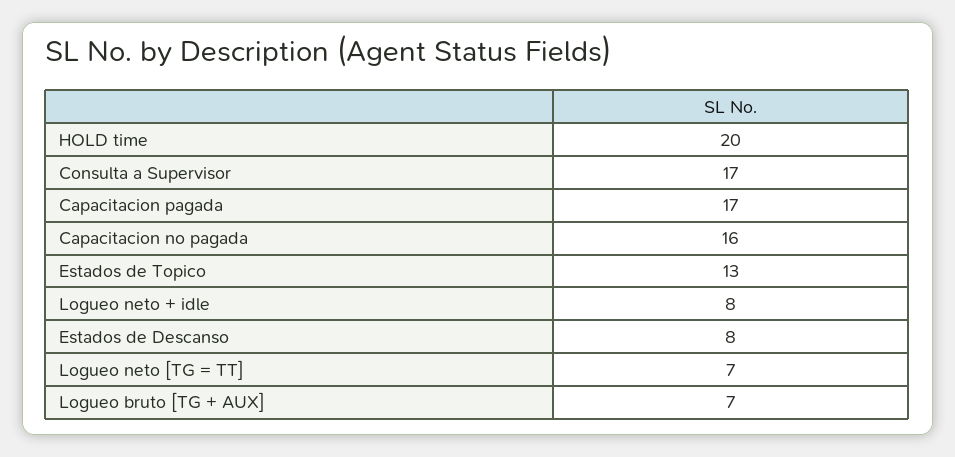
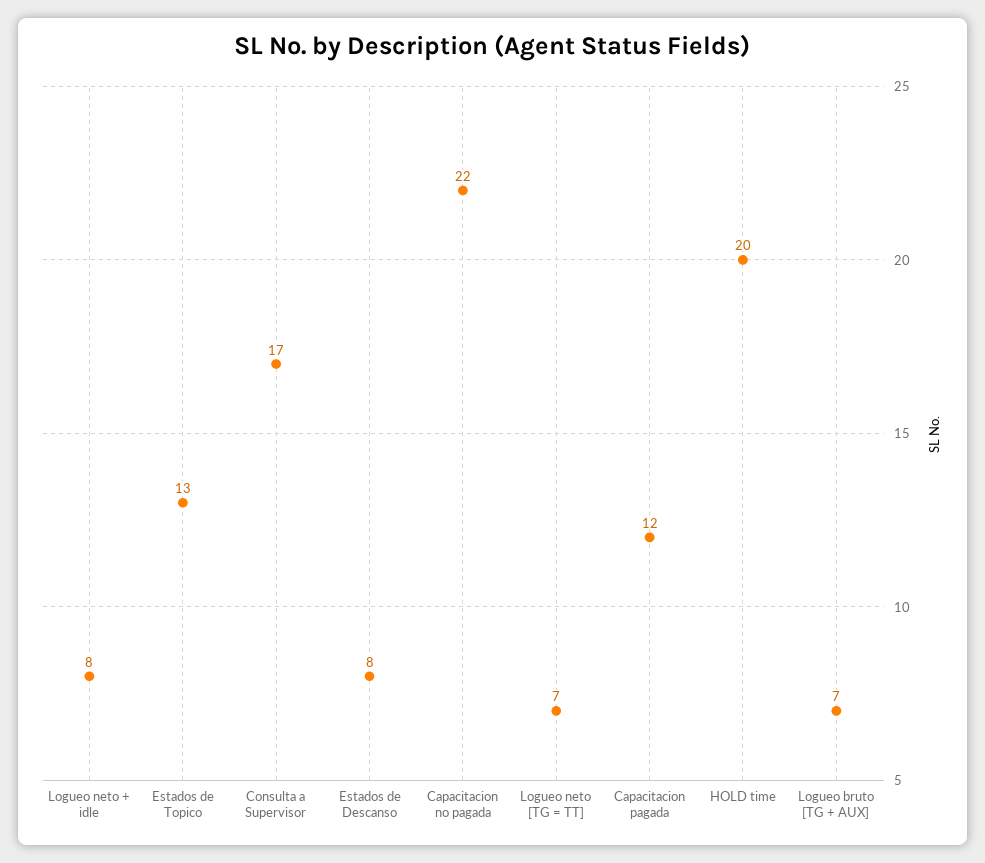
  {
    "HOLD time": 20,
    "Consulta a Supervisor": 17,
-   "Capacitacion pagada": 17,
+   "Capacitacion pagada": 12,
-   "Capacitacion no pagada": 16,
+   "Capacitacion no pagada": 22,
    "Estados de Topico": 13,
    "Logueo neto + idle": 8,
    "Estados de Descanso": 8,
    "Logueo neto [TG = TT]": 7,
    "Logueo bruto [TG + AUX]": 7
  }

